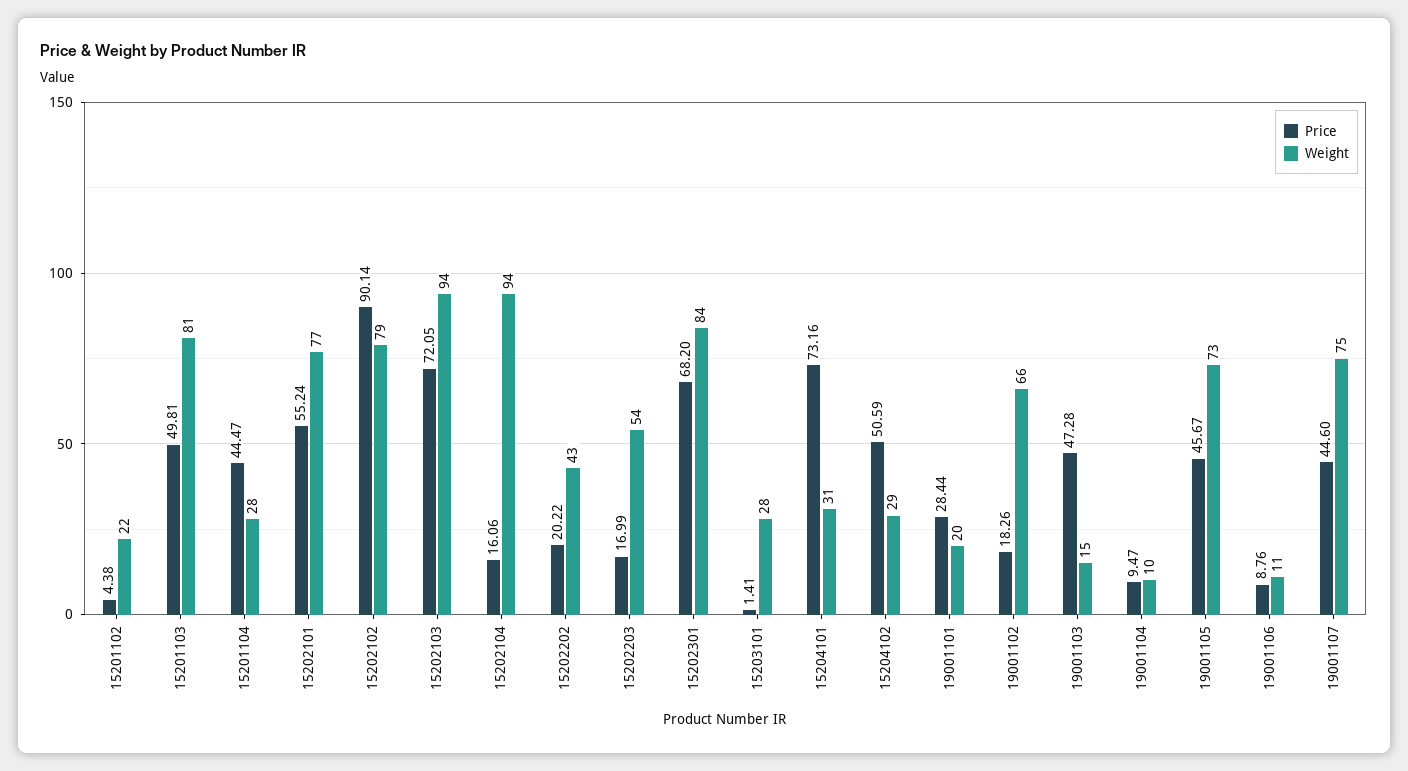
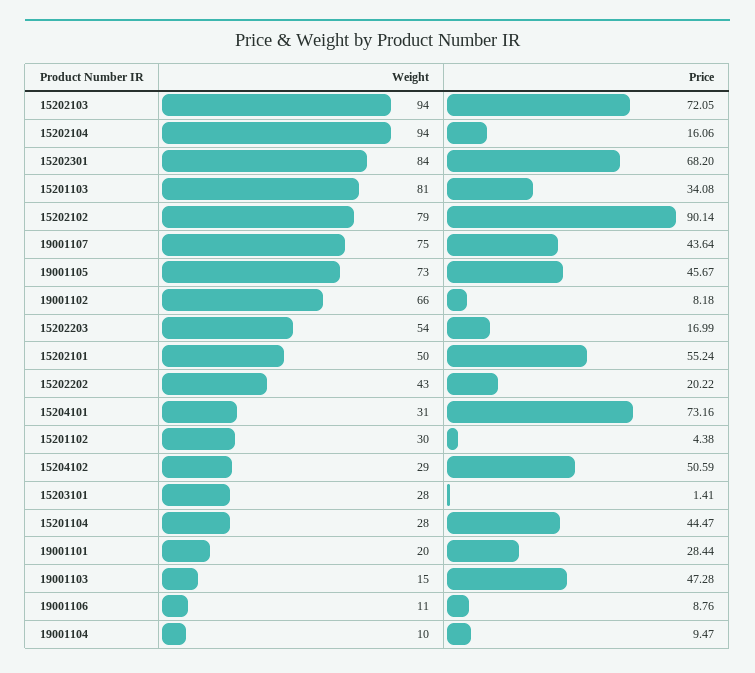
  {
    "Price": {
      "15201102": 4.38,
-     "15201103": 49.81,
+     "15201103": 34.08,
      "15201104": 44.47,
      "15202101": 55.24,
      "15202102": 90.14,
      "15202103": 72.05,
      "15202104": 16.06,
      "15202202": 20.22,
      "15202203": 16.99,
      "15202301": 68.2,
      "15203101": 1.41,
      "15204101": 73.16,
      "15204102": 50.59,
      "19001101": 28.44,
-     "19001102": 18.26,
+     "19001102": 8.18,
      "19001103": 47.28,
      "19001104": 9.47,
      "19001105": 45.67,
      "19001106": 8.76,
-     "19001107": 44.6
+     "19001107": 43.64
    },
    "Weight": {
-     "15201102": 22,
+     "15201102": 30,
      "15201103": 81,
      "15201104": 28,
-     "15202101": 77,
+     "15202101": 50,
      "15202102": 79,
      "15202103": 94,
      "15202104": 94,
      "15202202": 43,
      "15202203": 54,
      "15202301": 84,
      "15203101": 28,
      "15204101": 31,
      "15204102": 29,
      "19001101": 20,
      "19001102": 66,
      "19001103": 15,
      "19001104": 10,
      "19001105": 73,
      "19001106": 11,
      "19001107": 75
    }
  }

